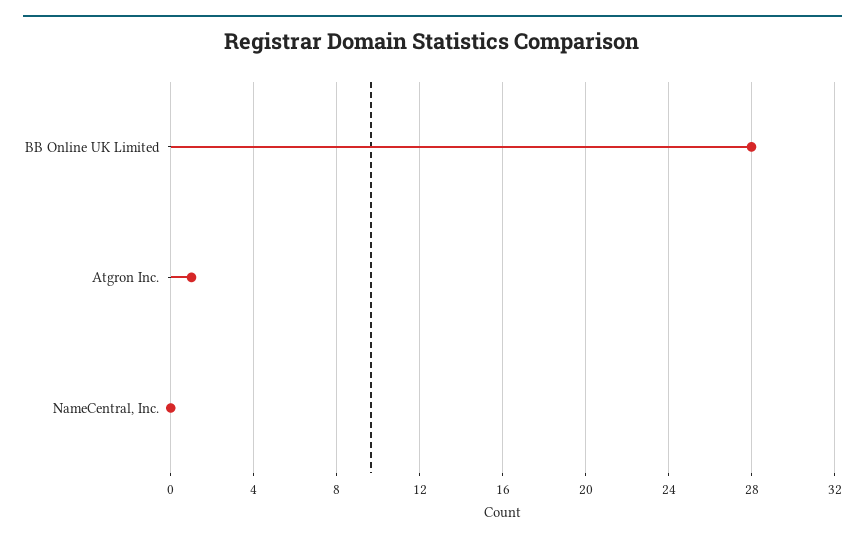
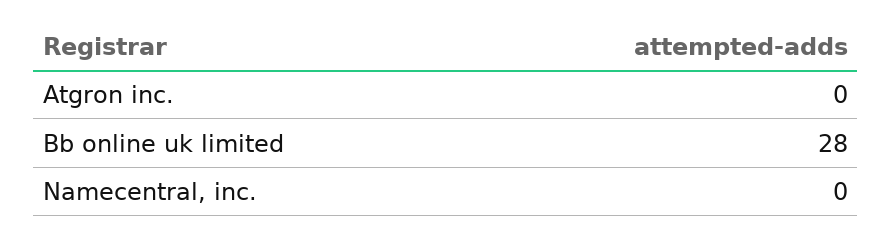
  {
    "BB Online UK Limited": 28,
-   "Atgron Inc.": 1,
+   "Atgron Inc.": 0,
    "NameCentral, Inc.": 0
  }

